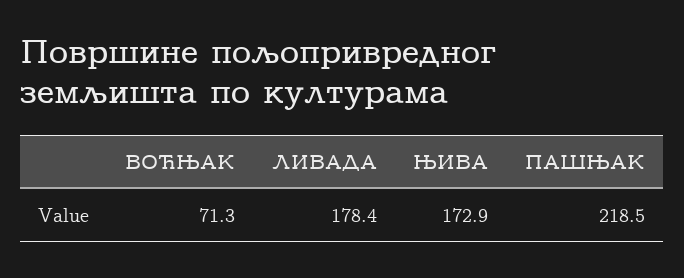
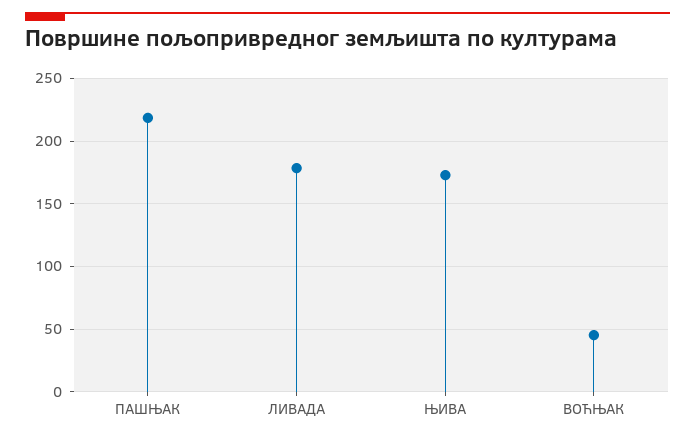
  {
-   "ВОЋЊАК": 71.3,
+   "ВОЋЊАК": 45,
    "ЛИВАДА": 178.4,
    "ЊИВА": 172.9,
    "ПАШЊАК": 218.5
  }

